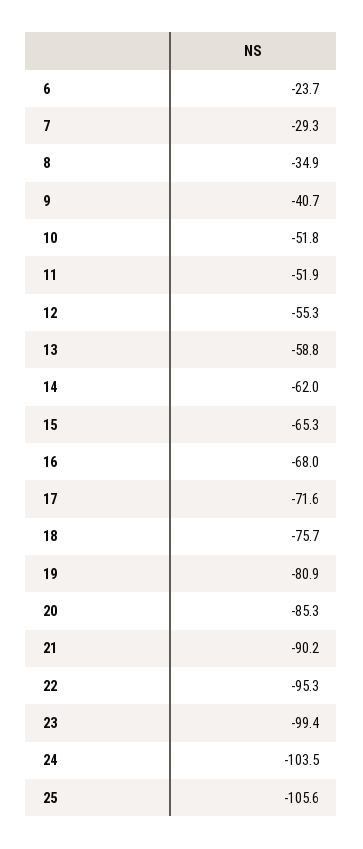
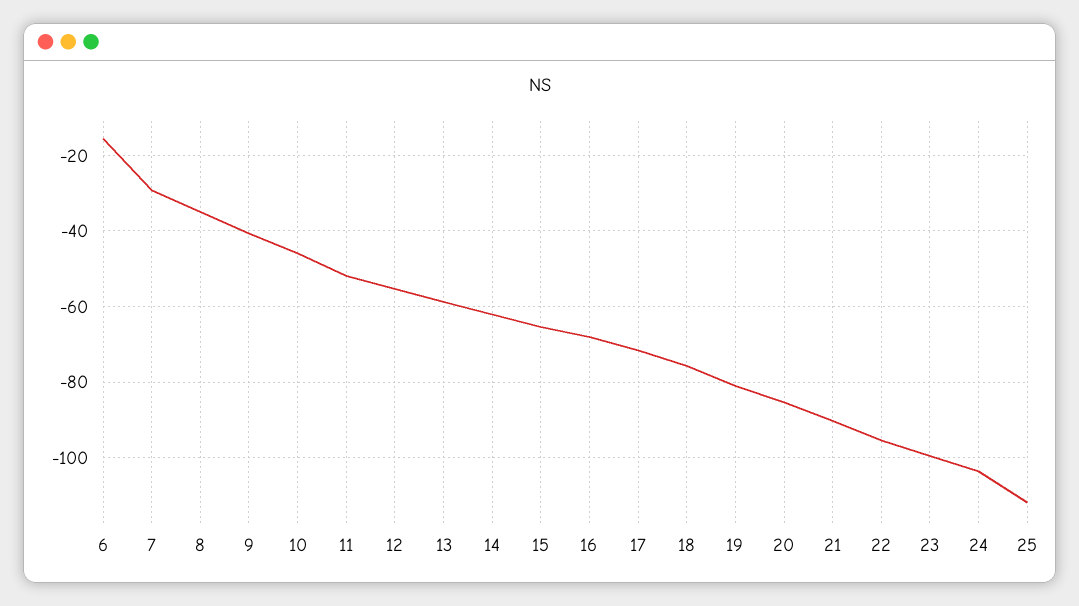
  {
-   "6": -23.7,
+   "6": -16,
    "7": -29.3,
    "8": -34.9,
    "9": -40.7,
-   "10": -51.8,
+   "10": -46,
    "11": -51.9,
    "12": -55.3,
    "13": -58.8,
    "14": -62,
    "15": -65.3,
    "16": -68,
    "17": -71.6,
    "18": -75.7,
    "19": -80.9,
    "20": -85.3,
    "21": -90.2,
    "22": -95.3,
    "23": -99.4,
    "24": -103.5,
-   "25": -105.6
+   "25": -112
  }

